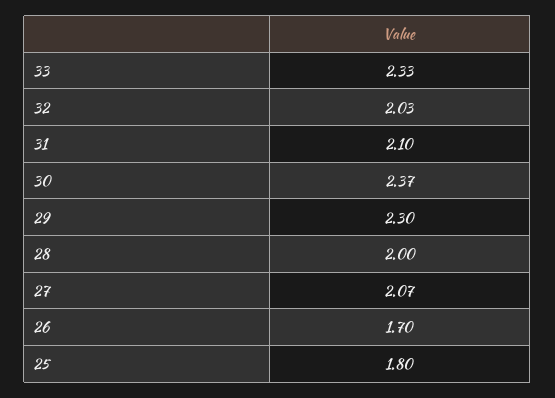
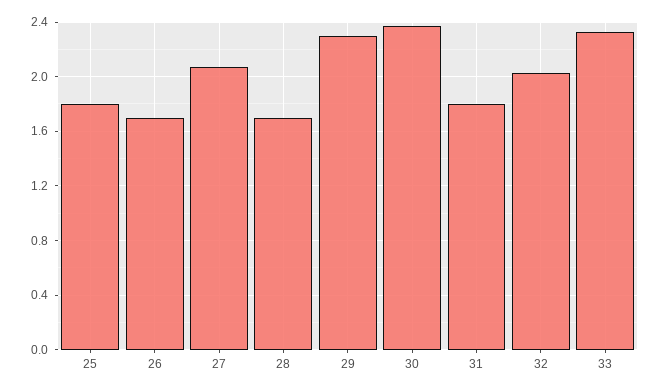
  {
    "33": 2.33,
    "32": 2.03,
-   "31": 2.1,
+   "31": 1.8,
    "30": 2.37,
    "29": 2.3,
-   "28": 2,
+   "28": 1.7,
    "27": 2.07,
    "26": 1.7,
    "25": 1.8
  }

